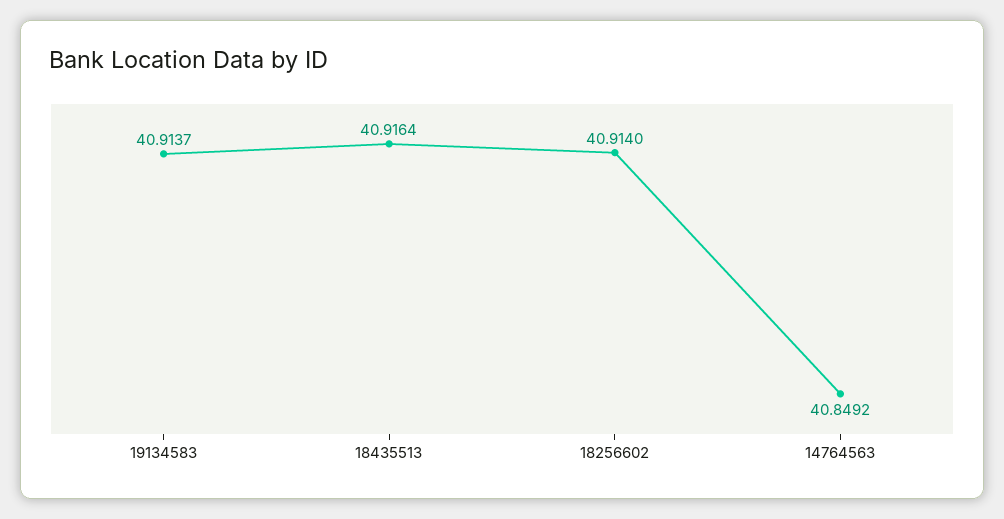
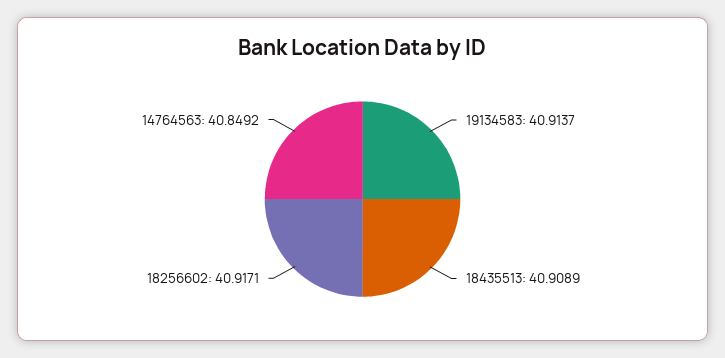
  {
    "19134583": 40.9137,
-   "18435513": 40.9164,
+   "18435513": 40.9089,
-   "18256602": 40.914,
+   "18256602": 40.9171,
    "14764563": 40.8492
  }

